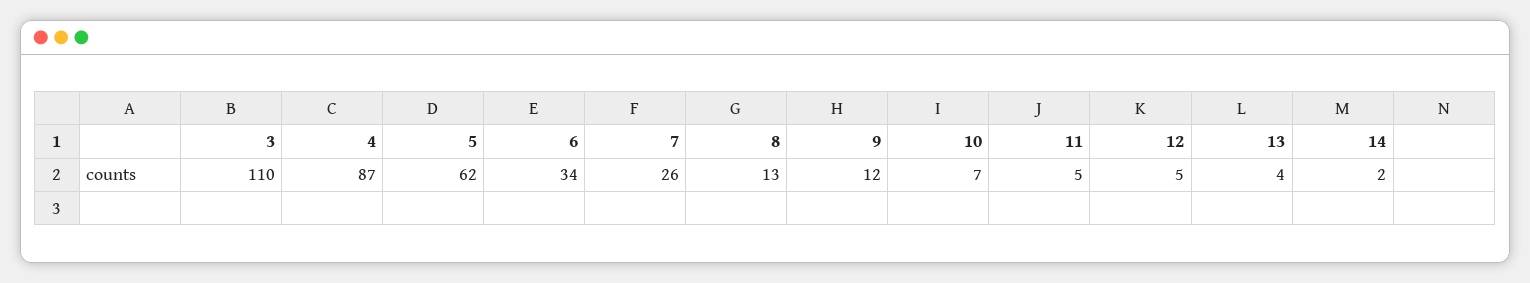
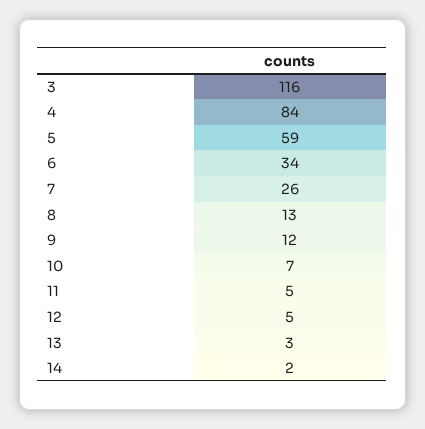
  {
-   "3": 110,
+   "3": 116,
-   "4": 87,
+   "4": 84,
-   "5": 62,
+   "5": 59,
    "6": 34,
    "7": 26,
    "8": 13,
    "9": 12,
    "10": 7,
    "11": 5,
    "12": 5,
-   "13": 4,
+   "13": 3,
    "14": 2
  }

